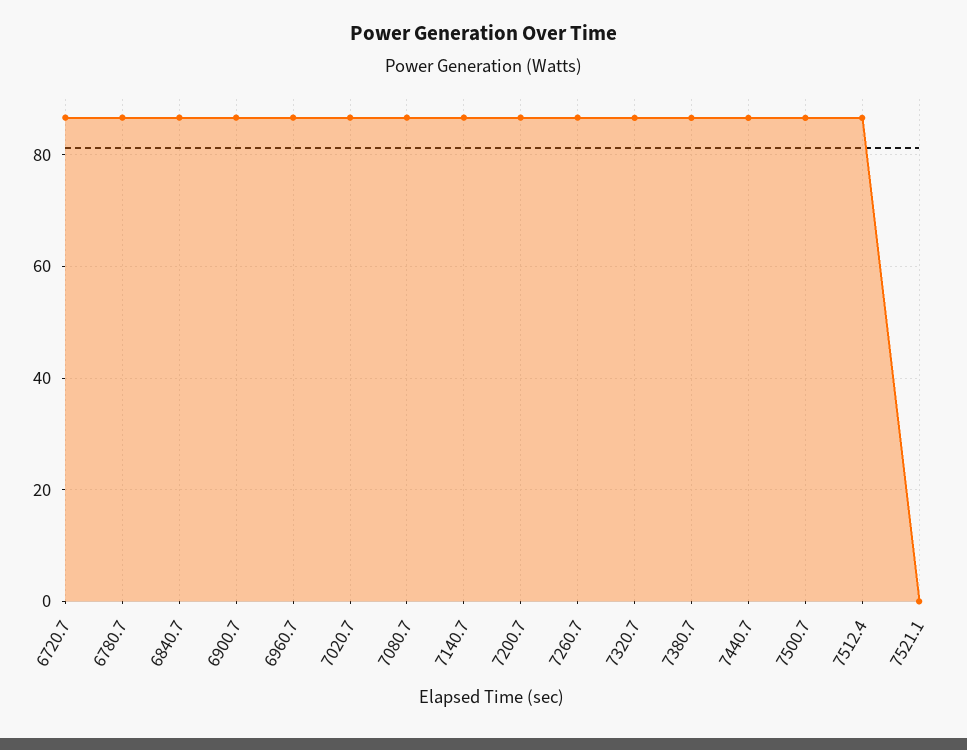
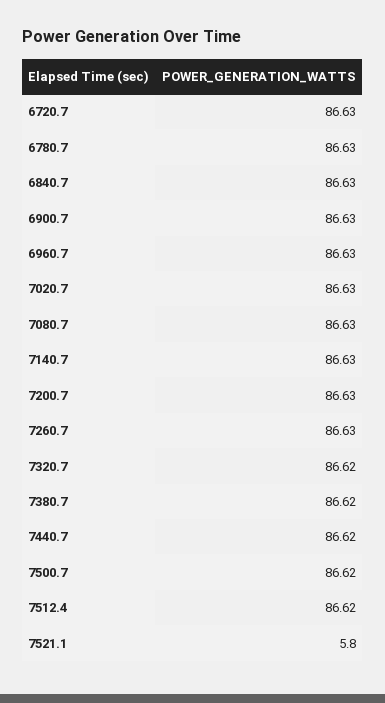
  {
    "6720.7": 86.63,
    "6780.7": 86.63,
    "6840.7": 86.63,
    "6900.7": 86.63,
    "6960.7": 86.63,
    "7020.7": 86.63,
    "7080.7": 86.63,
    "7140.7": 86.63,
    "7200.7": 86.63,
    "7260.7": 86.63,
    "7320.7": 86.62,
    "7380.7": 86.62,
    "7440.7": 86.62,
    "7500.7": 86.62,
    "7512.4": 86.62,
-   "7521.1": 0
+   "7521.1": 5.8
  }

